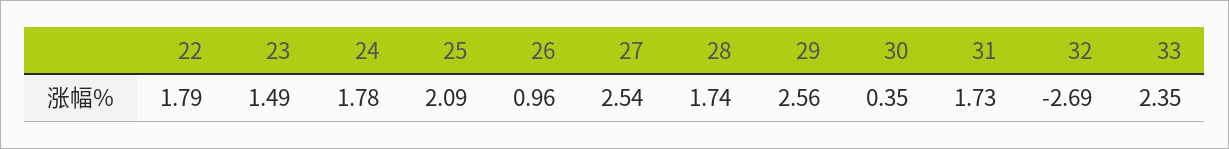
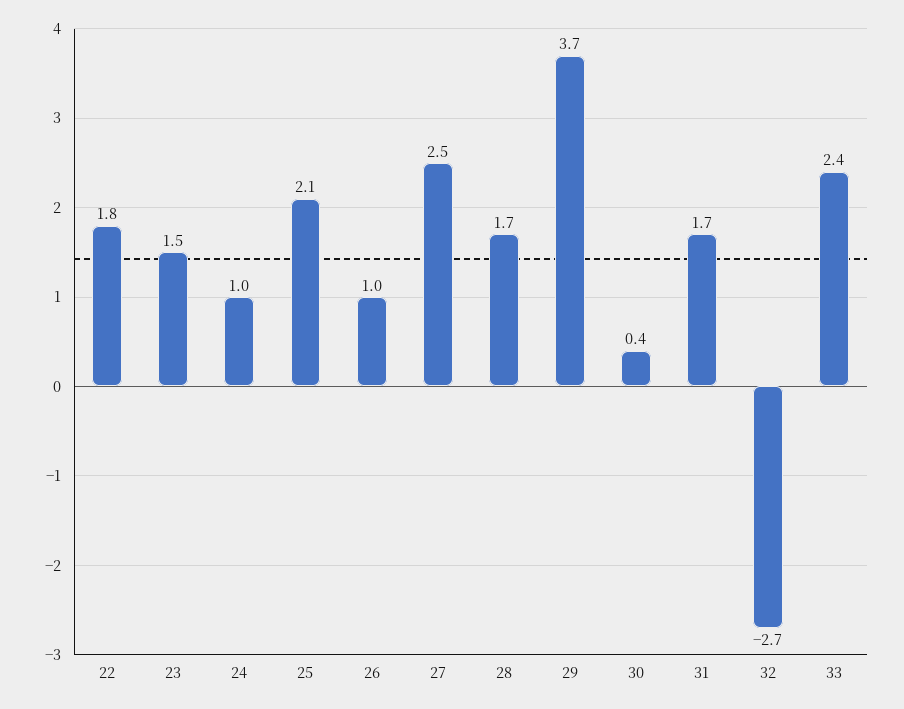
  {
    "22": 1.79,
    "23": 1.49,
-   "24": 1.78,
+   "24": 1,
    "25": 2.09,
    "26": 0.96,
    "27": 2.54,
    "28": 1.74,
-   "29": 2.56,
+   "29": 3.7,
    "30": 0.35,
    "31": 1.73,
    "32": -2.69,
    "33": 2.35
  }

